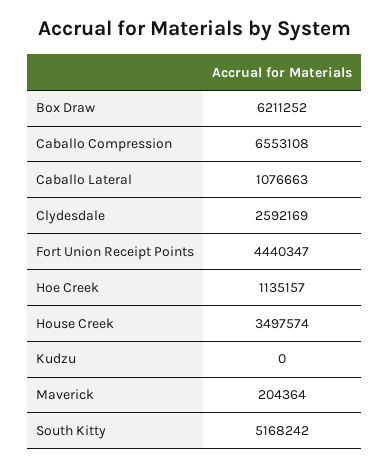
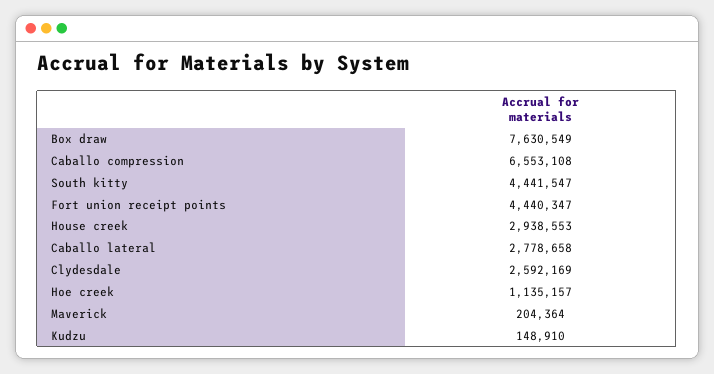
  {
-   "Box Draw": 6211252,
+   "Box Draw": 7630549,
    "Caballo Compression": 6553108,
-   "Caballo Lateral": 1076663,
+   "Caballo Lateral": 2778658,
    "Clydesdale": 2592169,
    "Fort Union Receipt Points": 4440347,
    "Hoe Creek": 1135157,
-   "House Creek": 3497574,
+   "House Creek": 2938553,
-   "Kudzu": 0,
+   "Kudzu": 148910,
    "Maverick": 204364,
-   "South Kitty": 5168242
+   "South Kitty": 4441547
  }

